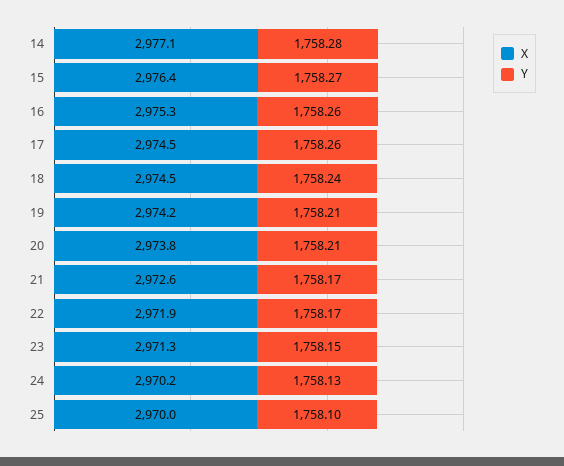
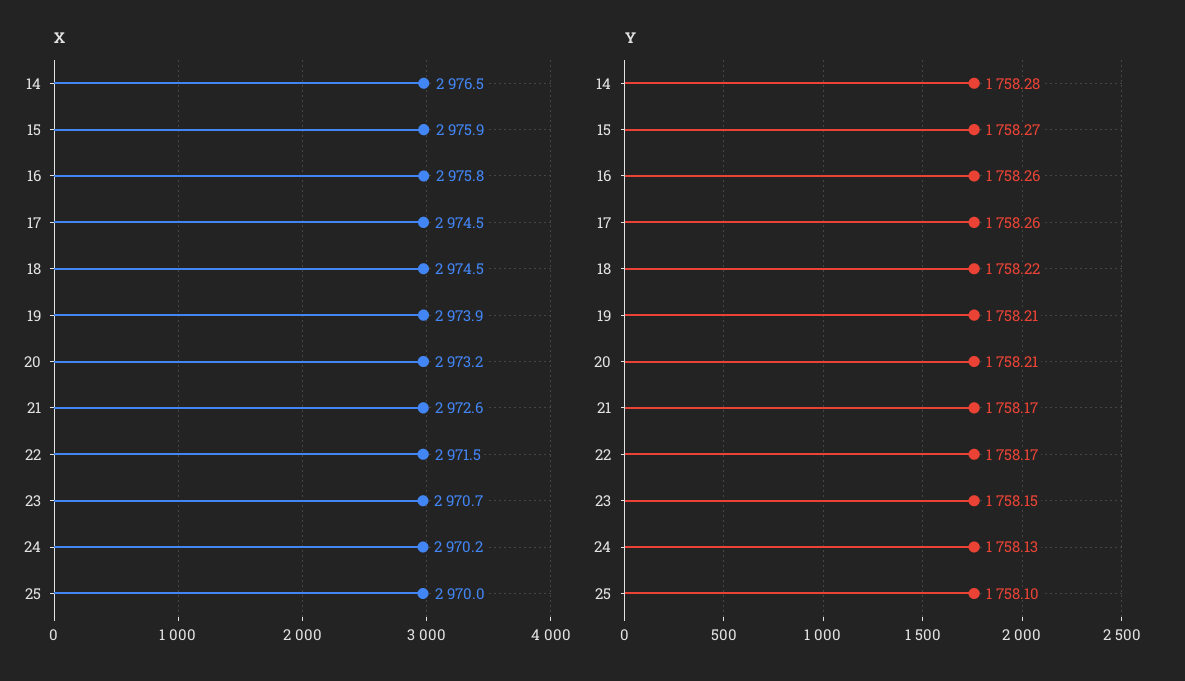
  {
    "X": {
-     "14": 2977.1,
+     "14": 2976.5,
-     "15": 2976.4,
+     "15": 2975.9,
-     "16": 2975.3,
+     "16": 2975.8,
      "17": 2974.5,
      "18": 2974.5,
-     "19": 2974.2,
+     "19": 2973.9,
-     "20": 2973.8,
+     "20": 2973.2,
      "21": 2972.6,
-     "22": 2971.9,
+     "22": 2971.5,
-     "23": 2971.3,
+     "23": 2970.7,
      "24": 2970.2,
      "25": 2970
    },
    "Y": {
      "14": 1758.28,
      "15": 1758.27,
      "16": 1758.26,
      "17": 1758.26,
-     "18": 1758.24,
+     "18": 1758.22,
      "19": 1758.21,
      "20": 1758.21,
      "21": 1758.17,
      "22": 1758.17,
      "23": 1758.15,
      "24": 1758.13,
      "25": 1758.1
    }
  }

